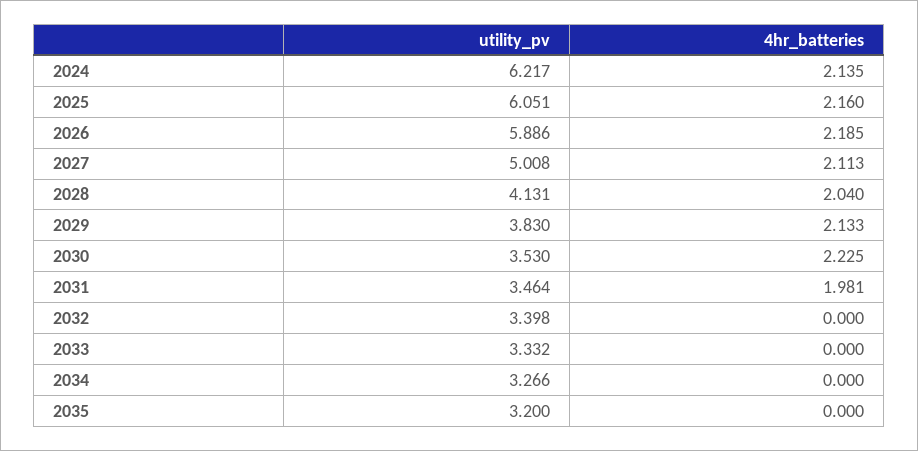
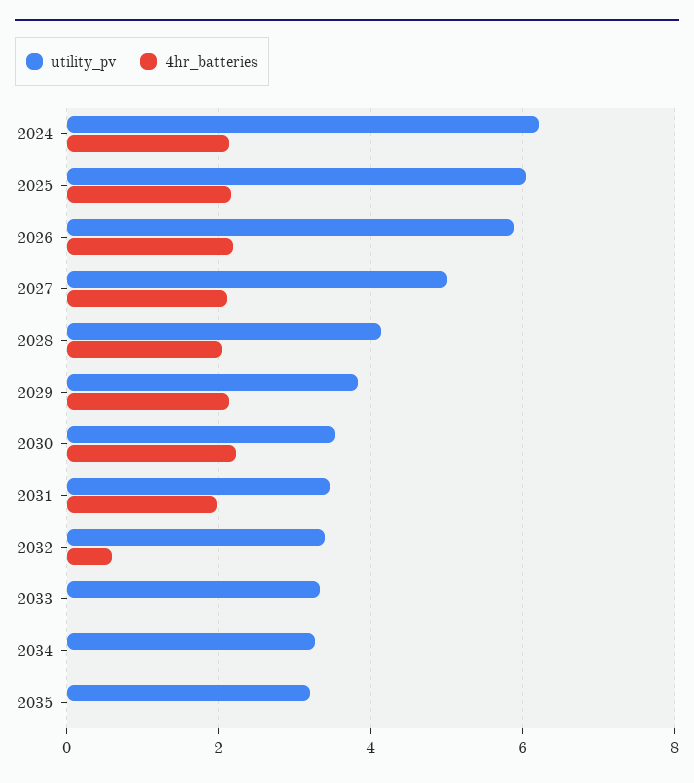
  {
    "utility_pv": {
      "2024": 6.217,
      "2025": 6.051,
      "2026": 5.886,
      "2027": 5.008,
      "2028": 4.131,
      "2029": 3.83,
      "2030": 3.53,
      "2031": 3.464,
      "2032": 3.398,
      "2033": 3.332,
      "2034": 3.266,
      "2035": 3.2
    },
    "4hr_batteries": {
      "2024": 2.135,
      "2025": 2.16,
      "2026": 2.185,
      "2027": 2.113,
      "2028": 2.04,
      "2029": 2.133,
      "2030": 2.225,
      "2031": 1.981,
-     "2032": 0,
+     "2032": 0.6,
      "2033": 0,
      "2034": 0,
      "2035": 0
    }
  }

